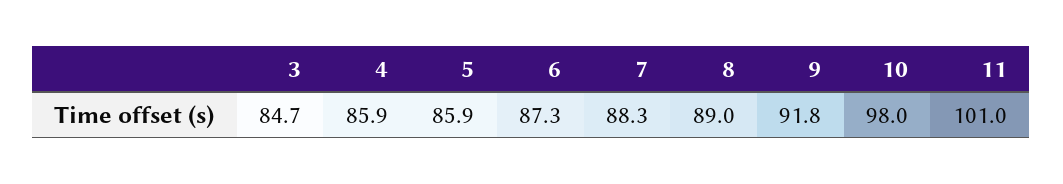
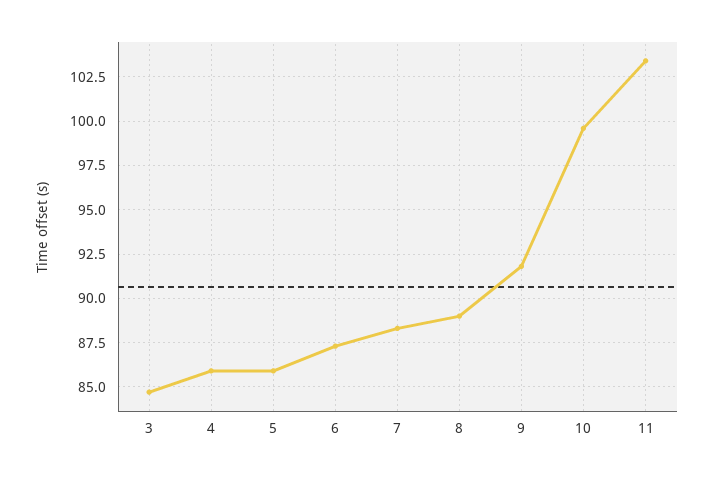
  {
    "3": 84.7,
    "4": 85.9,
    "5": 85.9,
    "6": 87.3,
    "7": 88.3,
    "8": 89,
    "9": 91.8,
-   "10": 98,
+   "10": 99.5,
-   "11": 101
+   "11": 103.5
  }

